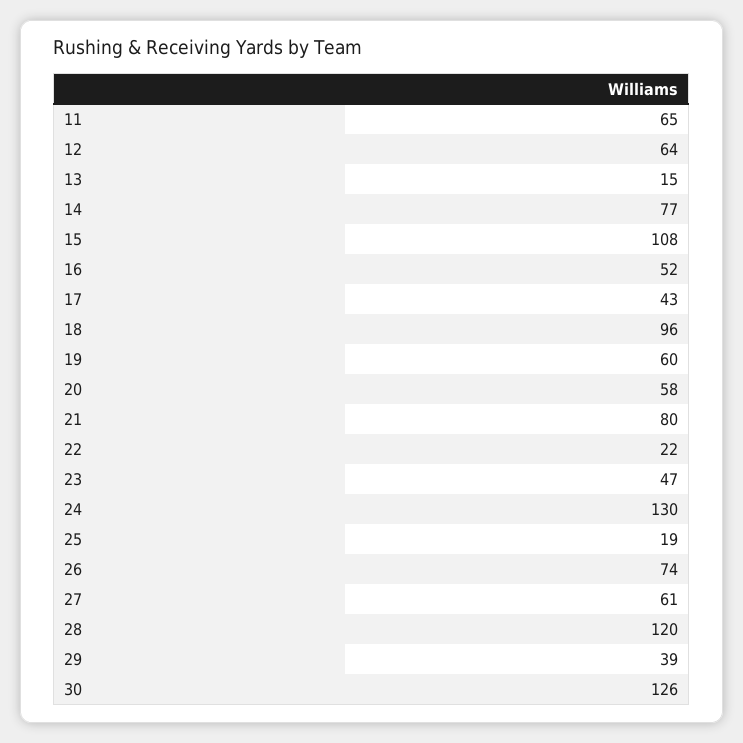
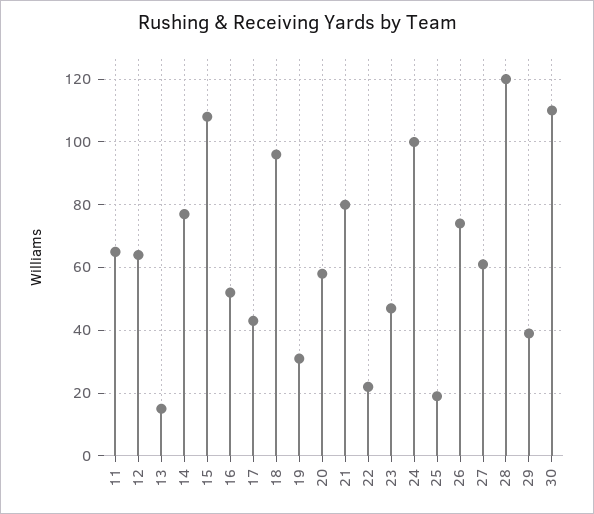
  {
    "11": 65,
    "12": 64,
    "13": 15,
    "14": 77,
    "15": 108,
    "16": 52,
    "17": 43,
    "18": 96,
-   "19": 60,
+   "19": 30,
    "20": 58,
    "21": 80,
    "22": 22,
    "23": 47,
-   "24": 130,
+   "24": 100,
    "25": 19,
    "26": 74,
    "27": 61,
    "28": 120,
    "29": 39,
-   "30": 126
+   "30": 110
  }

